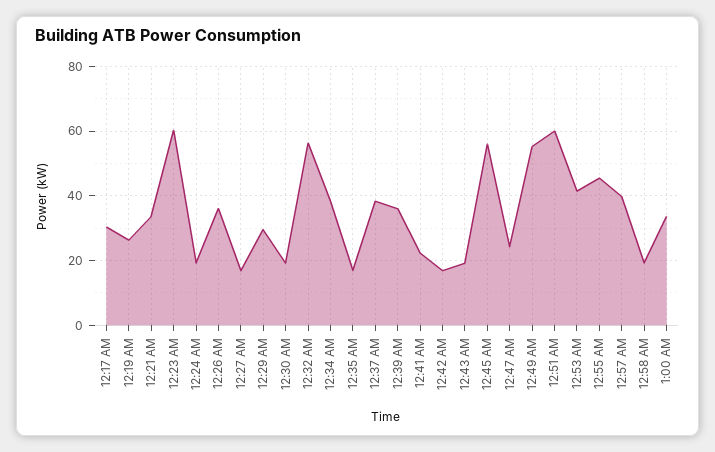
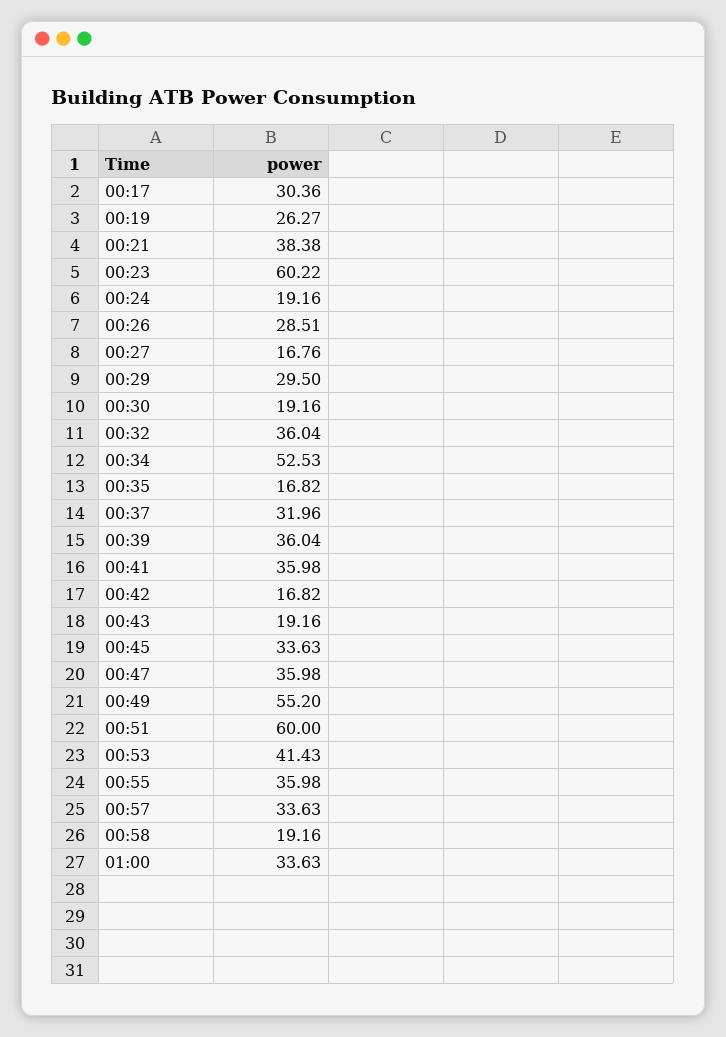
  {
    "12:17 AM": 30.36,
    "12:19 AM": 26.27,
-   "12:21 AM": 34,
+   "12:21 AM": 38.38,
    "12:23 AM": 60.22,
    "12:24 AM": 19.16,
-   "12:26 AM": 36,
+   "12:26 AM": 28.51,
    "12:27 AM": 16.76,
    "12:29 AM": 29.5,
    "12:30 AM": 19.16,
-   "12:32 AM": 56,
+   "12:32 AM": 36.04,
-   "12:34 AM": 38,
+   "12:34 AM": 52.53,
    "12:35 AM": 16.82,
-   "12:37 AM": 38,
+   "12:37 AM": 31.96,
    "12:39 AM": 36.04,
-   "12:41 AM": 22,
+   "12:41 AM": 35.98,
    "12:42 AM": 16.82,
    "12:43 AM": 19.16,
-   "12:45 AM": 56,
+   "12:45 AM": 33.63,
-   "12:47 AM": 24,
+   "12:47 AM": 35.98,
    "12:49 AM": 55.2,
    "12:51 AM": 60,
    "12:53 AM": 41.43,
-   "12:55 AM": 46,
+   "12:55 AM": 35.98,
-   "12:57 AM": 40,
+   "12:57 AM": 33.63,
    "12:58 AM": 19.16,
    "1:00 AM": 33.63
  }

